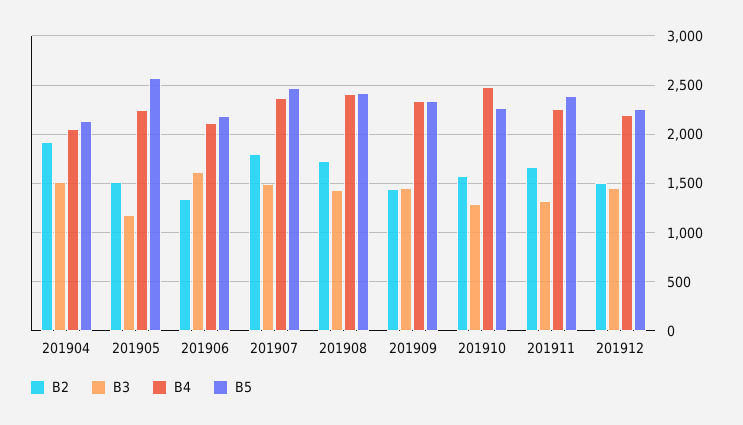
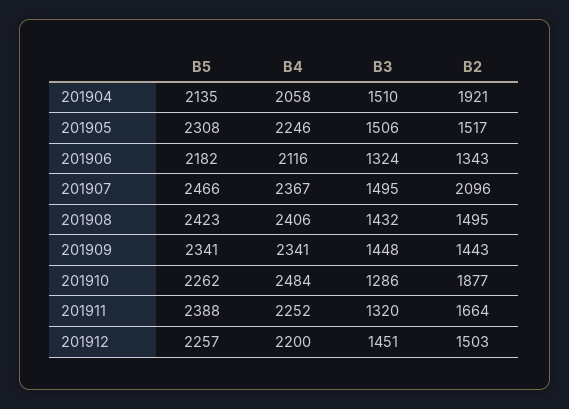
  {
    "B2": {
      "201904": 1921,
      "201905": 1517,
      "201906": 1343,
-     "201907": 1800,
+     "201907": 2096,
-     "201908": 1700,
+     "201908": 1495,
      "201909": 1443,
-     "201910": 1600,
+     "201910": 1877,
      "201911": 1664,
      "201912": 1503
    },
    "B3": {
      "201904": 1510,
-     "201905": 1200,
+     "201905": 1506,
-     "201906": 1600,
+     "201906": 1324,
      "201907": 1495,
      "201908": 1432,
      "201909": 1448,
      "201910": 1286,
      "201911": 1320,
      "201912": 1451
    },
    "B4": {
      "201904": 2058,
      "201905": 2246,
      "201906": 2116,
      "201907": 2367,
      "201908": 2406,
      "201909": 2341,
      "201910": 2484,
      "201911": 2252,
      "201912": 2200
    },
    "B5": {
      "201904": 2135,
-     "201905": 2600,
+     "201905": 2308,
      "201906": 2182,
      "201907": 2466,
      "201908": 2423,
      "201909": 2341,
      "201910": 2262,
      "201911": 2388,
      "201912": 2257
    }
  }

